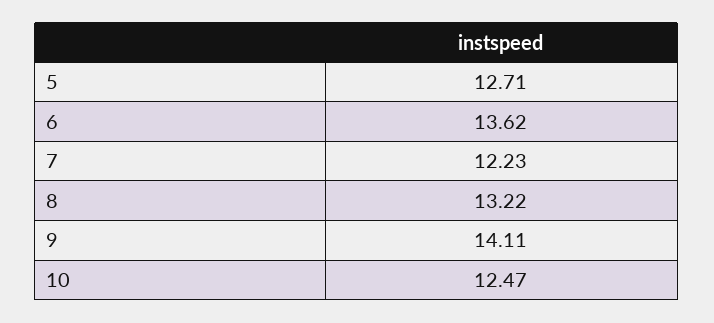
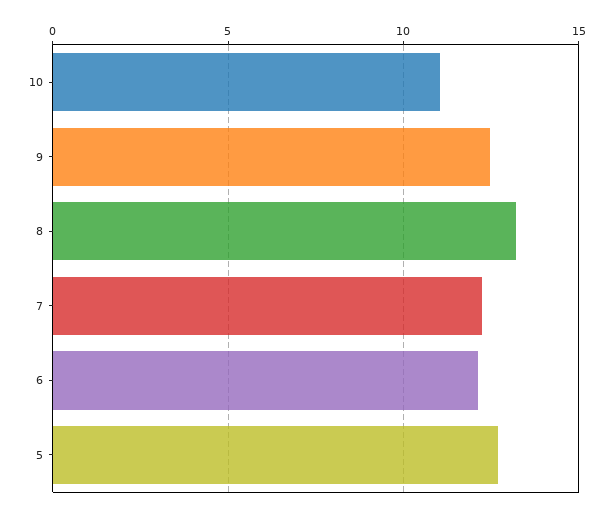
  {
    "5": 12.71,
-   "6": 13.62,
+   "6": 12,
    "7": 12.23,
    "8": 13.22,
-   "9": 14.11,
+   "9": 12.5,
-   "10": 12.47
+   "10": 11
  }

